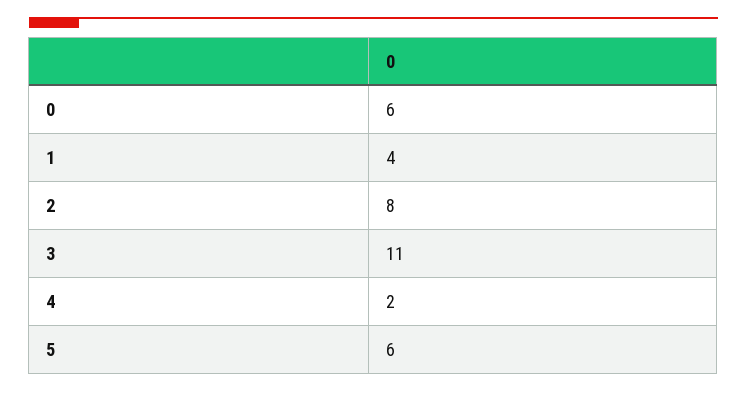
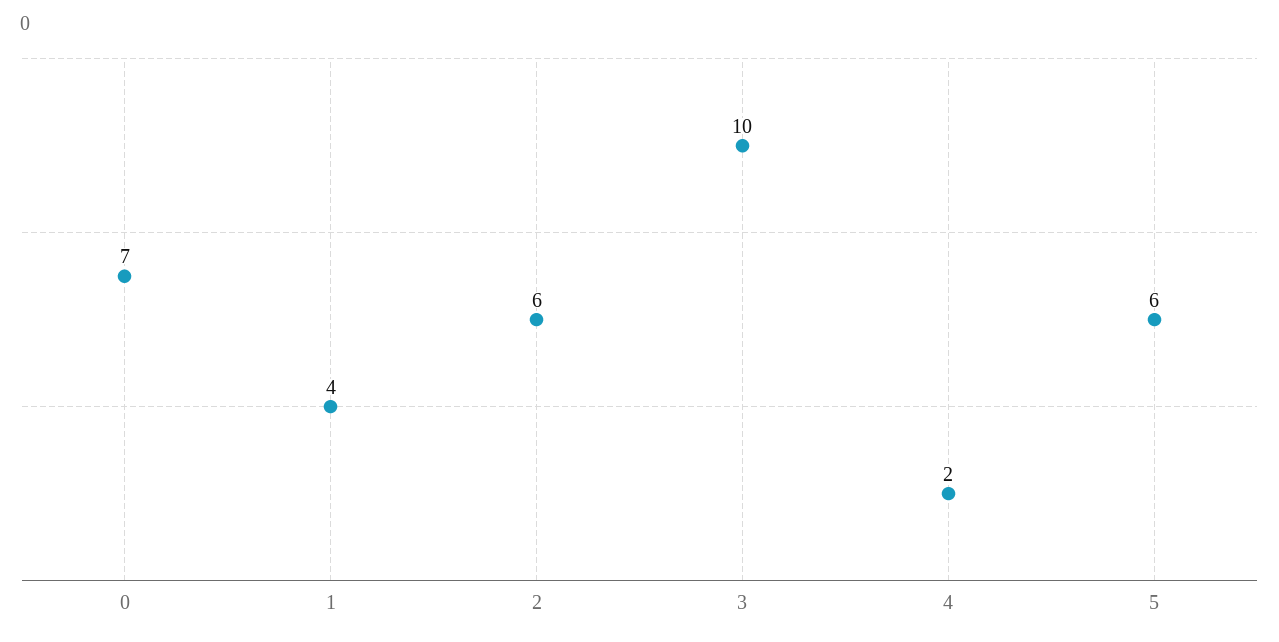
  {
-   "0": 6,
+   "0": 7,
    "1": 4,
-   "2": 8,
+   "2": 6,
-   "3": 11,
+   "3": 10,
    "4": 2,
    "5": 6
  }

